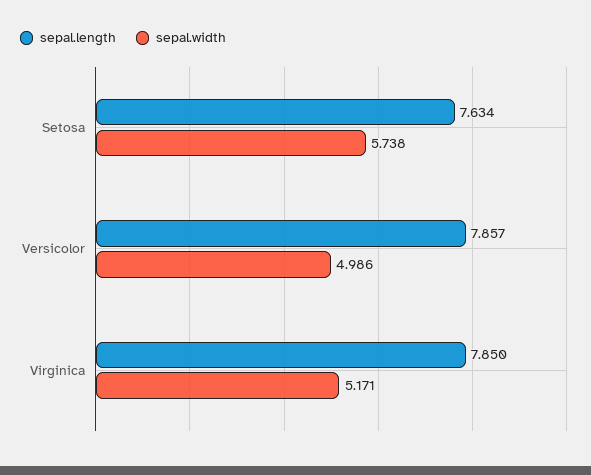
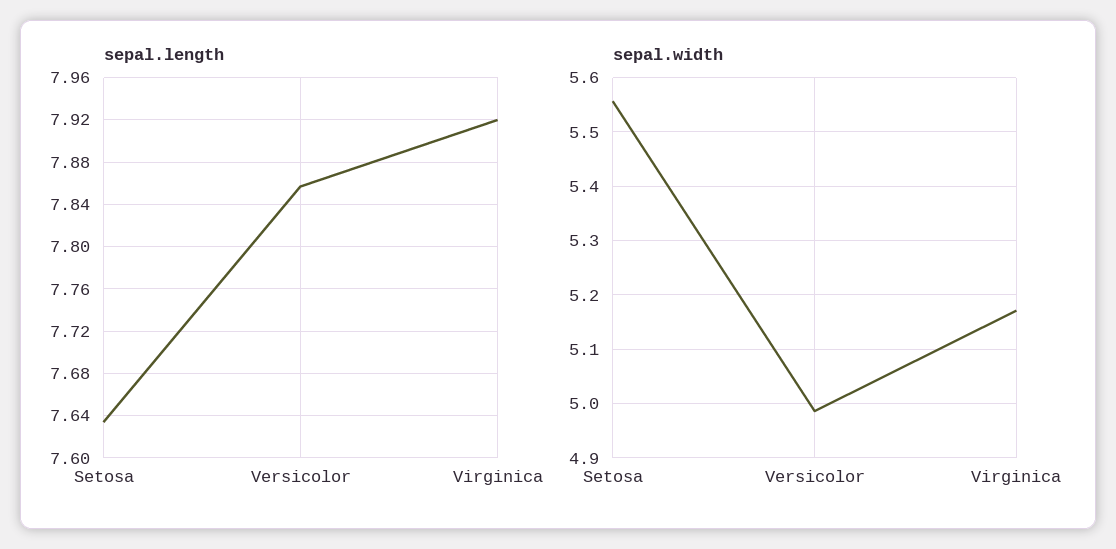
  {
    "sepal.length": {
      "Setosa": 7.634,
      "Versicolor": 7.857,
-     "Virginica": 7.85
+     "Virginica": 7.92
    },
    "sepal.width": {
-     "Setosa": 5.738,
+     "Setosa": 5.56,
      "Versicolor": 4.986,
      "Virginica": 5.171
    }
  }

